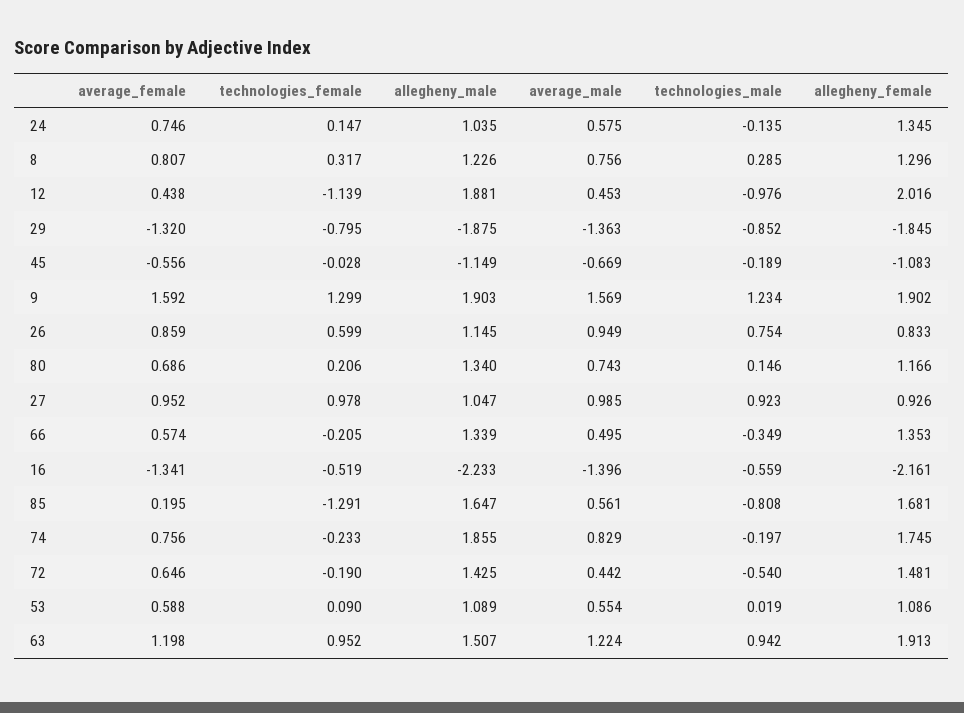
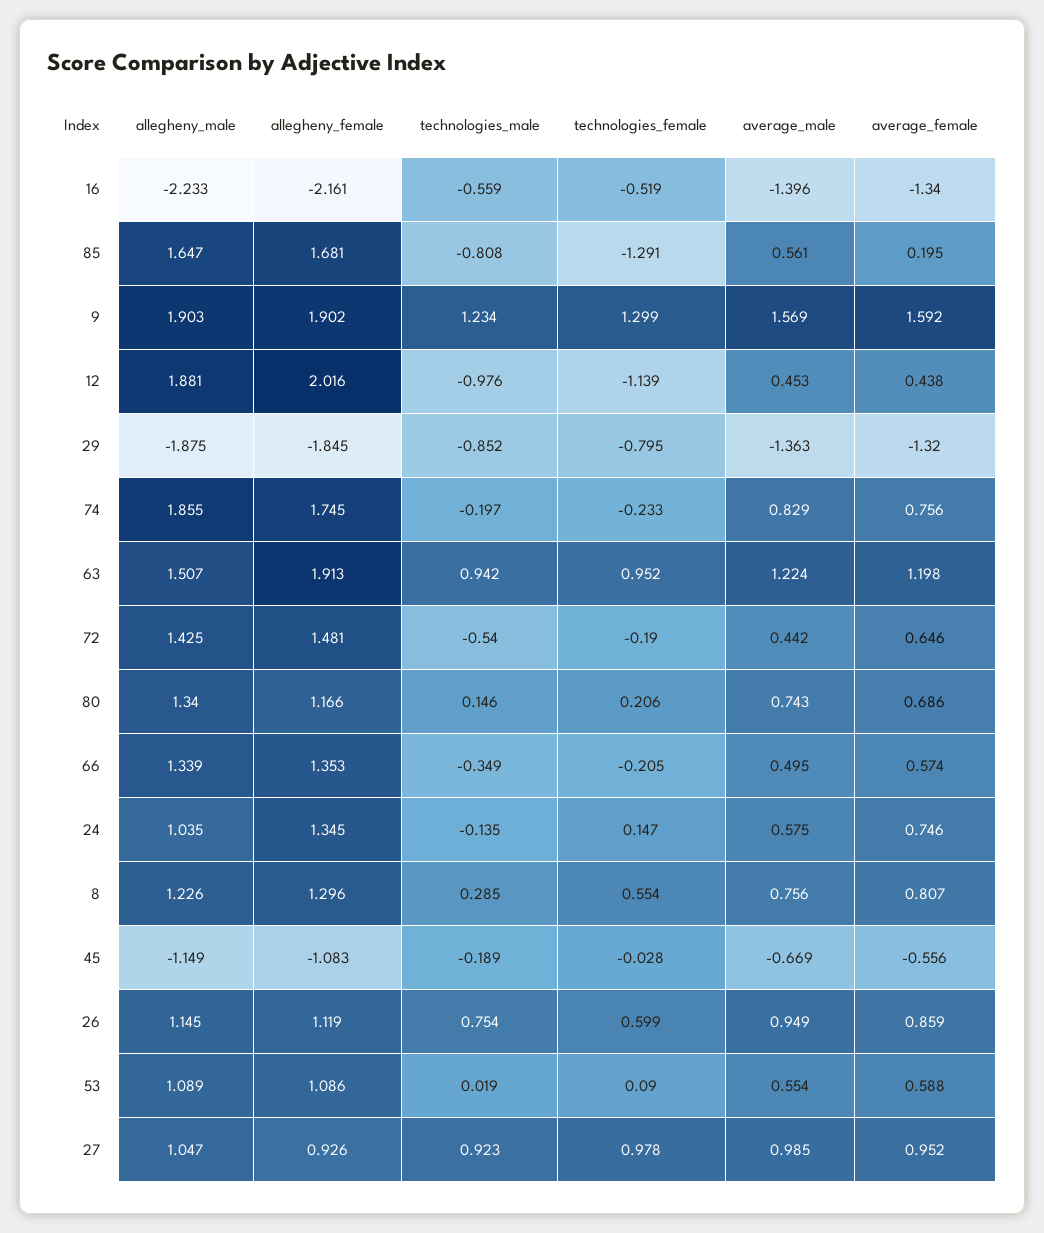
  {
    "average_female": {
      "24": 0.746,
      "8": 0.807,
      "12": 0.438,
      "29": -1.32,
      "45": -0.556,
      "9": 1.592,
      "26": 0.859,
      "80": 0.686,
      "27": 0.952,
      "66": 0.574,
-     "16": -1.341,
+     "16": -1.34,
      "85": 0.195,
      "74": 0.756,
      "72": 0.646,
      "53": 0.588,
      "63": 1.198
    },
    "technologies_female": {
      "24": 0.147,
-     "8": 0.317,
+     "8": 0.554,
      "12": -1.139,
      "29": -0.795,
      "45": -0.028,
      "9": 1.299,
      "26": 0.599,
      "80": 0.206,
      "27": 0.978,
      "66": -0.205,
      "16": -0.519,
      "85": -1.291,
      "74": -0.233,
      "72": -0.19,
      "53": 0.09,
      "63": 0.952
    },
    "allegheny_male": {
      "24": 1.035,
      "8": 1.226,
      "12": 1.881,
      "29": -1.875,
      "45": -1.149,
      "9": 1.903,
      "26": 1.145,
      "80": 1.34,
      "27": 1.047,
      "66": 1.339,
      "16": -2.233,
      "85": 1.647,
      "74": 1.855,
      "72": 1.425,
      "53": 1.089,
      "63": 1.507
    },
    "average_male": {
      "24": 0.575,
      "8": 0.756,
      "12": 0.453,
      "29": -1.363,
      "45": -0.669,
      "9": 1.569,
      "26": 0.949,
      "80": 0.743,
      "27": 0.985,
      "66": 0.495,
      "16": -1.396,
      "85": 0.561,
      "74": 0.829,
      "72": 0.442,
      "53": 0.554,
      "63": 1.224
    },
    "technologies_male": {
      "24": -0.135,
      "8": 0.285,
      "12": -0.976,
      "29": -0.852,
      "45": -0.189,
      "9": 1.234,
      "26": 0.754,
      "80": 0.146,
      "27": 0.923,
      "66": -0.349,
      "16": -0.559,
      "85": -0.808,
      "74": -0.197,
      "72": -0.54,
      "53": 0.019,
      "63": 0.942
    },
    "allegheny_female": {
      "24": 1.345,
      "8": 1.296,
      "12": 2.016,
      "29": -1.845,
      "45": -1.083,
      "9": 1.902,
-     "26": 0.833,
+     "26": 1.119,
      "80": 1.166,
      "27": 0.926,
      "66": 1.353,
      "16": -2.161,
      "85": 1.681,
      "74": 1.745,
      "72": 1.481,
      "53": 1.086,
      "63": 1.913
    }
  }

